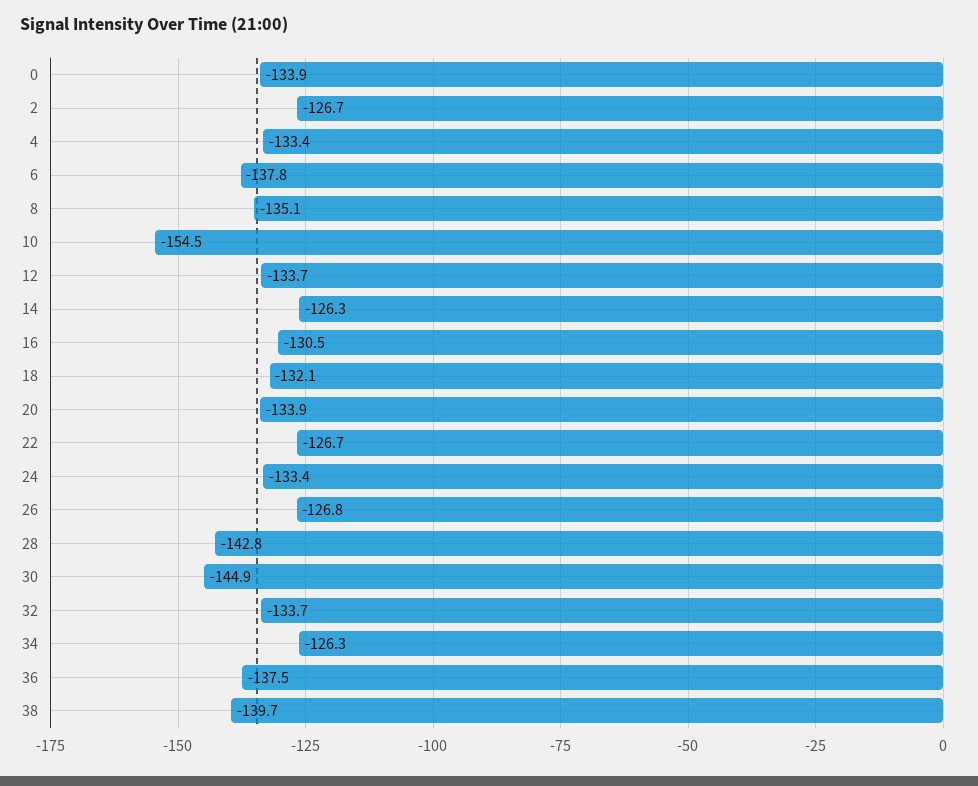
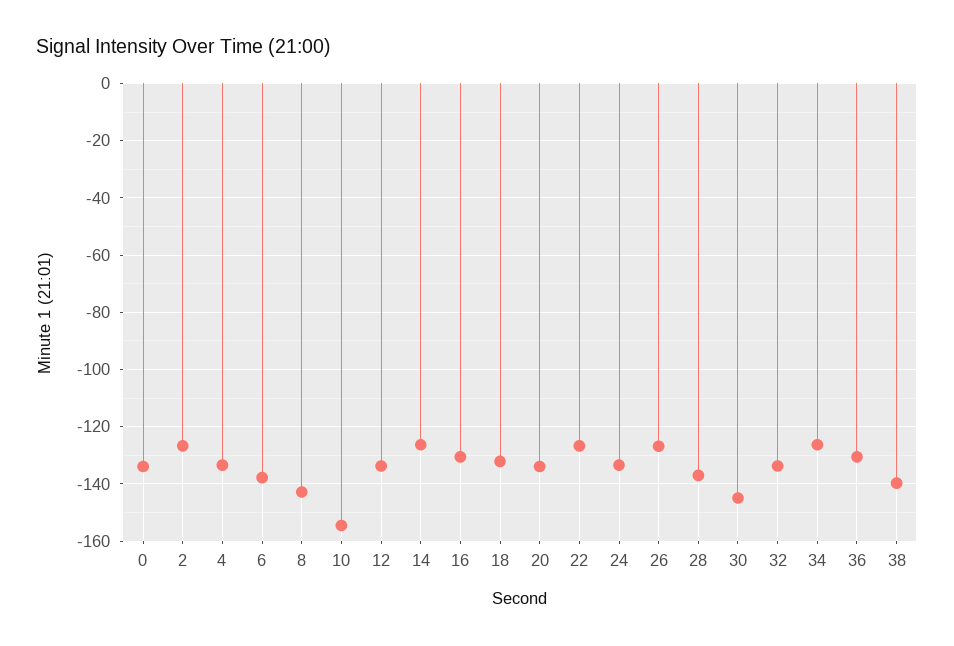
  {
    "0": -133.9,
    "2": -126.7,
    "4": -133.4,
    "6": -137.8,
-   "8": -135.1,
+   "8": -142.5,
    "10": -154.5,
    "12": -133.7,
    "14": -126.3,
    "16": -130.5,
    "18": -132.1,
    "20": -133.9,
    "22": -126.7,
    "24": -133.4,
    "26": -126.8,
-   "28": -142.8,
+   "28": -137.5,
    "30": -144.9,
    "32": -133.7,
    "34": -126.3,
-   "36": -137.5,
+   "36": -130,
    "38": -139.7
  }

